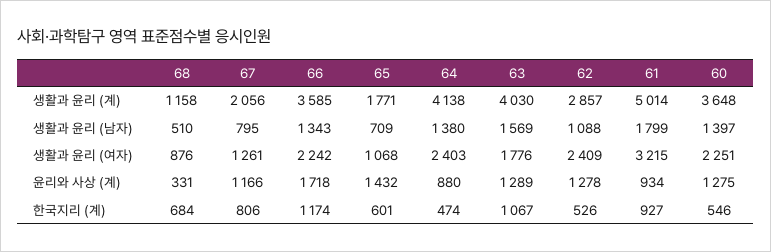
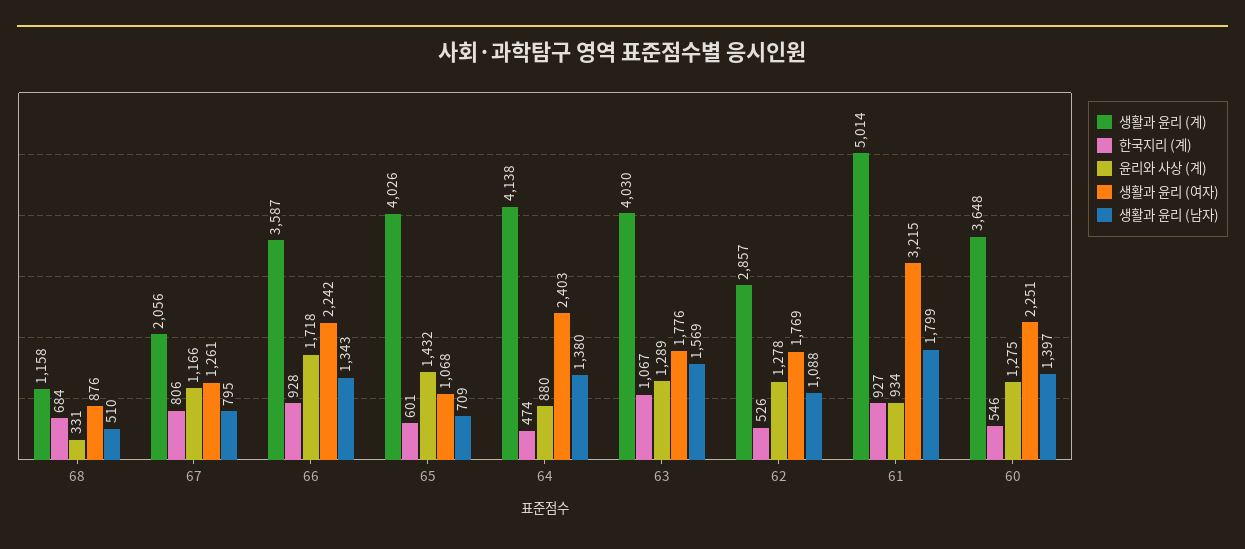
  {
    "생활과 윤리 (계)": {
      "68": 1158,
      "67": 2056,
-     "66": 3585,
+     "66": 3587,
-     "65": 1771,
+     "65": 4026,
      "64": 4138,
      "63": 4030,
      "62": 2857,
      "61": 5014,
      "60": 3648
    },
    "생활과 윤리 (남자)": {
      "68": 510,
      "67": 795,
      "66": 1343,
      "65": 709,
      "64": 1380,
      "63": 1569,
      "62": 1088,
      "61": 1799,
      "60": 1397
    },
    "생활과 윤리 (여자)": {
      "68": 876,
      "67": 1261,
      "66": 2242,
      "65": 1068,
      "64": 2403,
      "63": 1776,
-     "62": 2409,
+     "62": 1769,
      "61": 3215,
      "60": 2251
    },
    "윤리와 사상 (계)": {
      "68": 331,
      "67": 1166,
      "66": 1718,
      "65": 1432,
      "64": 880,
      "63": 1289,
      "62": 1278,
      "61": 934,
      "60": 1275
    },
    "한국지리 (계)": {
      "68": 684,
      "67": 806,
-     "66": 1174,
+     "66": 928,
      "65": 601,
      "64": 474,
      "63": 1067,
      "62": 526,
      "61": 927,
      "60": 546
    }
  }

